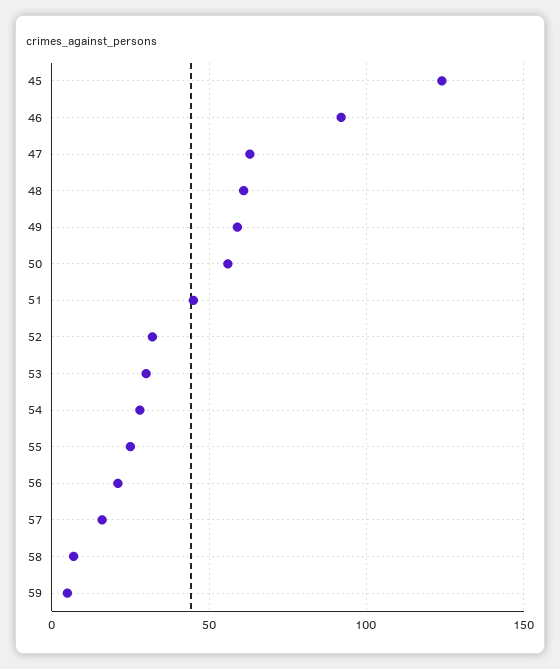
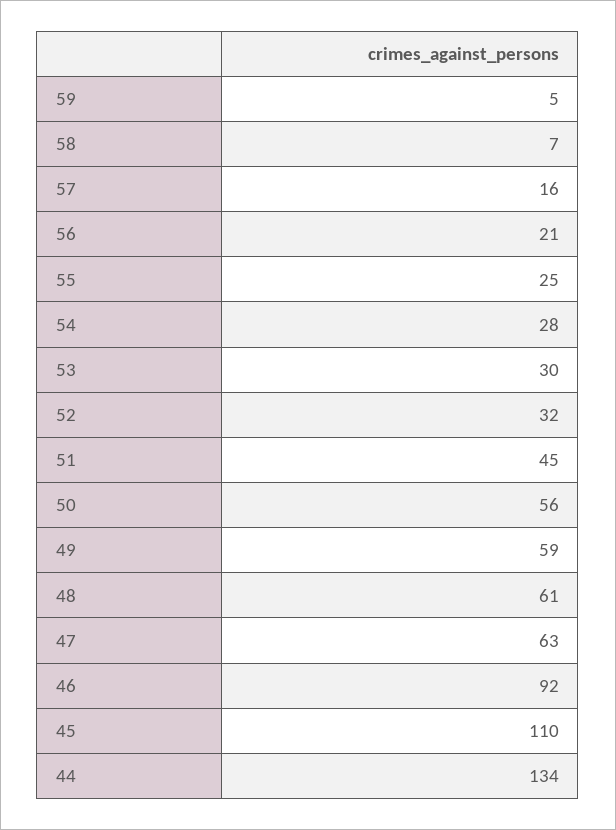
  {
-   "45": 125,
+   "45": 110,
    "46": 92,
    "47": 63,
    "48": 61,
    "49": 59,
    "50": 56,
    "51": 45,
    "52": 32,
    "53": 30,
    "54": 28,
    "55": 25,
    "56": 21,
    "57": 16,
    "58": 7,
-   "59": 5
+   "59": 5,
+   "44": 134
  }

